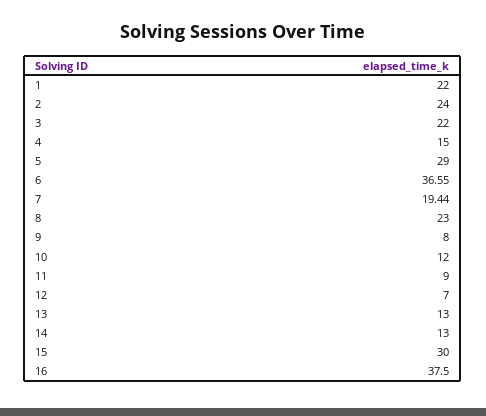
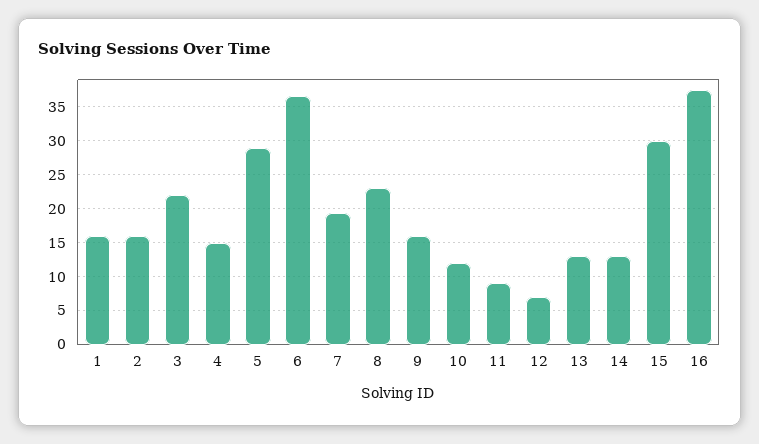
  {
-   "1": 22,
+   "1": 16,
-   "2": 24,
+   "2": 16,
    "3": 22,
    "4": 15,
    "5": 29,
    "6": 36.55,
    "7": 19.44,
    "8": 23,
-   "9": 8,
+   "9": 16,
    "10": 12,
    "11": 9,
    "12": 7,
    "13": 13,
    "14": 13,
    "15": 30,
    "16": 37.5
  }

